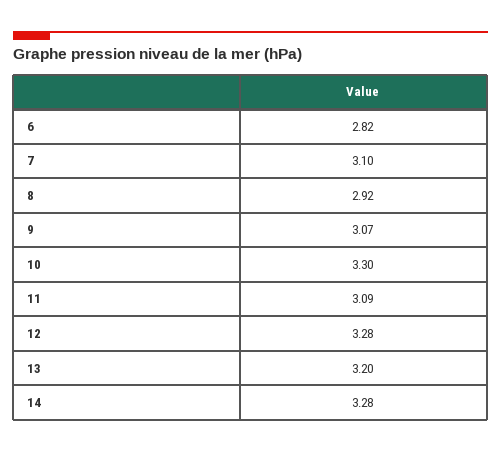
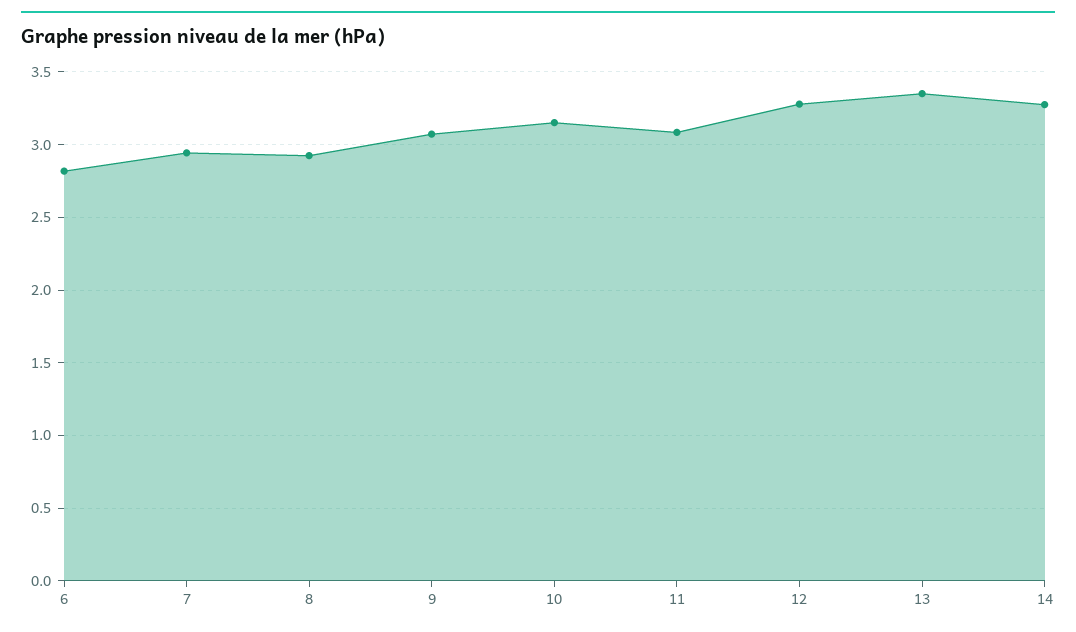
  {
    "6": 2.82,
-   "7": 3.1,
+   "7": 2.95,
    "8": 2.92,
    "9": 3.07,
-   "10": 3.3,
+   "10": 3.15,
    "11": 3.09,
    "12": 3.28,
-   "13": 3.2,
+   "13": 3.35,
    "14": 3.28
  }

